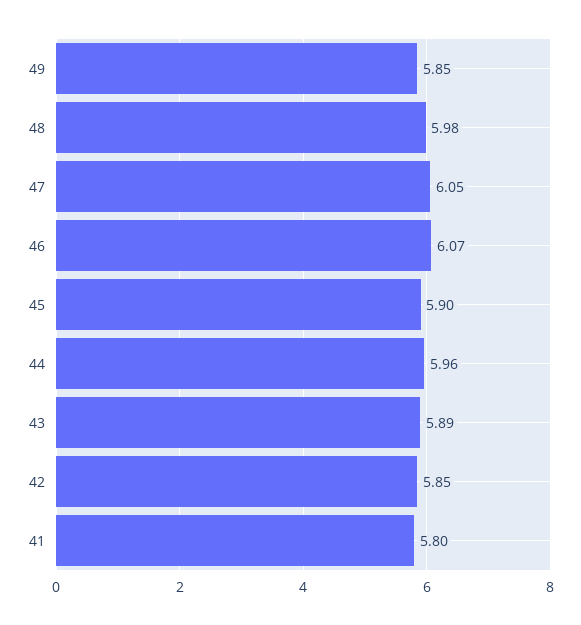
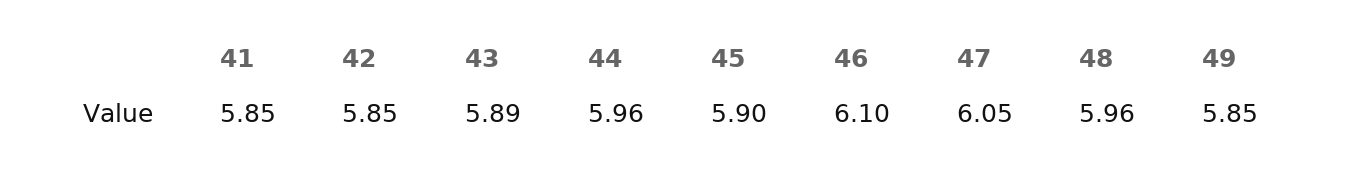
  {
    "49": 5.85,
-   "48": 5.98,
+   "48": 5.96,
    "47": 6.05,
-   "46": 6.07,
+   "46": 6.1,
    "45": 5.9,
    "44": 5.96,
    "43": 5.89,
    "42": 5.85,
-   "41": 5.8
+   "41": 5.85
  }

